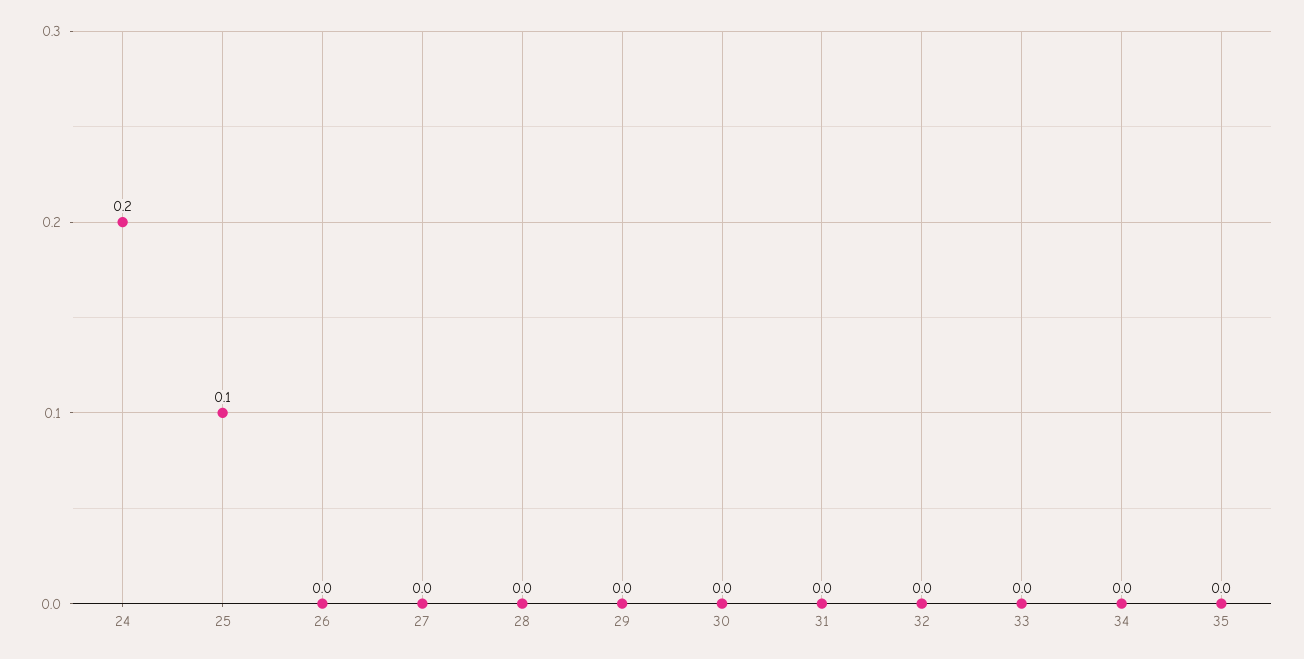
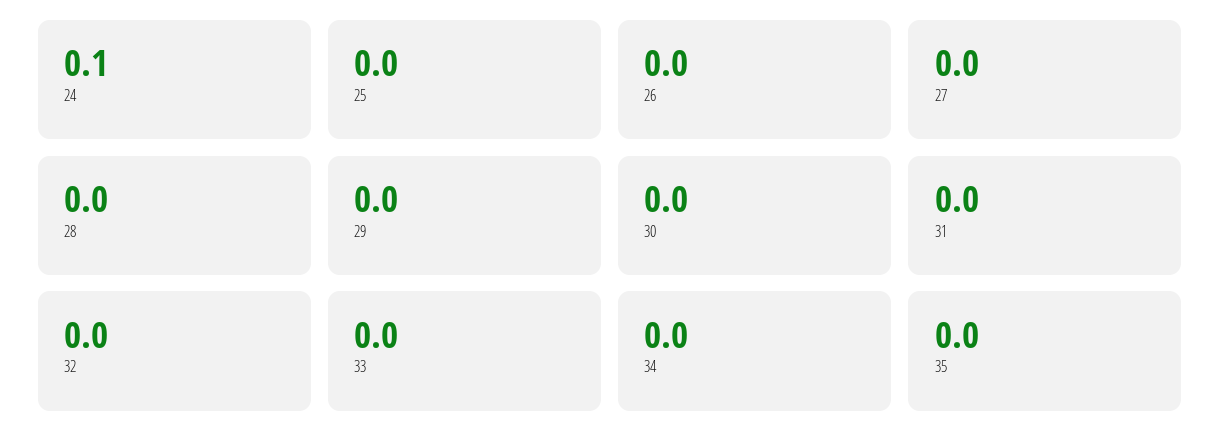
  {
-   "24": 0.2,
+   "24": 0.1,
-   "25": 0.1,
+   "25": 0,
    "26": 0,
    "27": 0,
    "28": 0,
    "29": 0,
    "30": 0,
    "31": 0,
    "32": 0,
    "33": 0,
    "34": 0,
    "35": 0
  }

